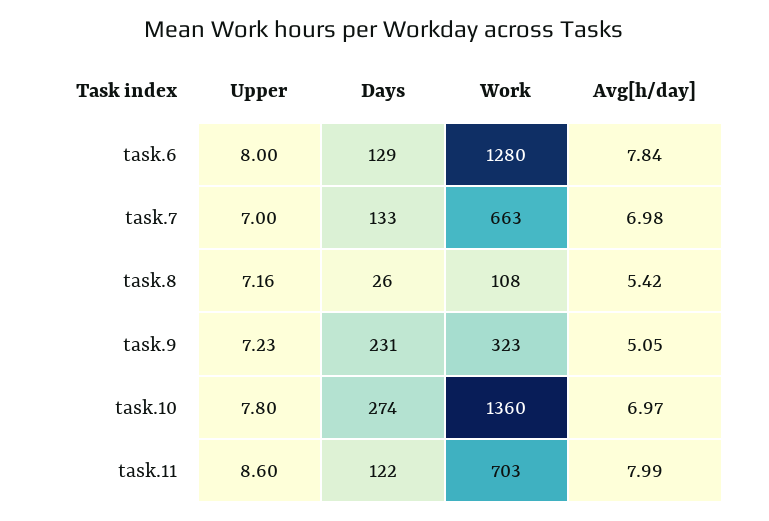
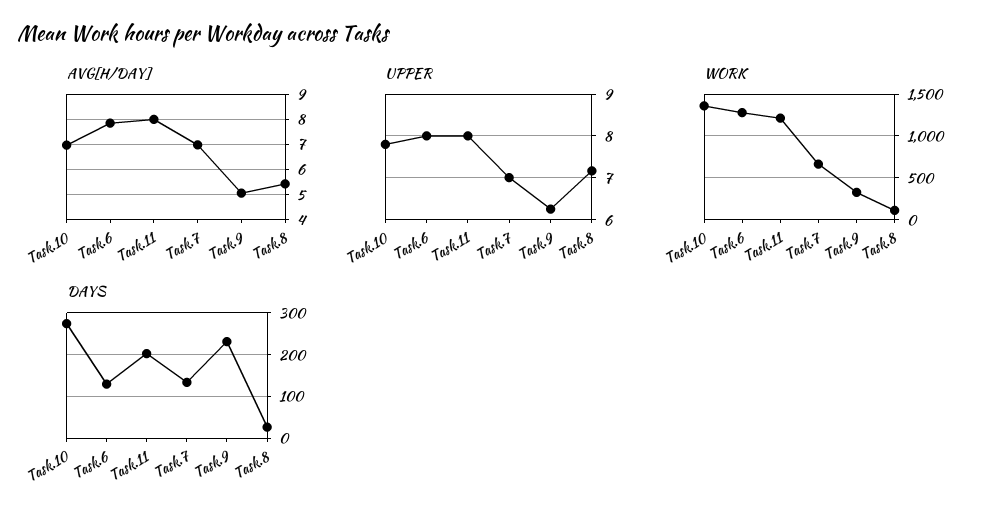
  {
    "Upper": {
      "task.6": 8,
      "task.7": 7,
      "task.8": 7.16,
-     "task.9": 7.23,
+     "task.9": 6.2,
      "task.10": 7.8,
-     "task.11": 8.6
+     "task.11": 8
    },
    "Days": {
      "task.6": 129,
      "task.7": 133,
      "task.8": 26,
      "task.9": 231,
      "task.10": 274,
-     "task.11": 122
+     "task.11": 200
    },
    "Work": {
      "task.6": 1280,
      "task.7": 663,
      "task.8": 108,
      "task.9": 323,
      "task.10": 1360,
-     "task.11": 703
+     "task.11": 1200
    },
    "Avg[h/day]": {
      "task.6": 7.84,
      "task.7": 6.98,
      "task.8": 5.42,
      "task.9": 5.05,
      "task.10": 6.97,
      "task.11": 7.99
    }
  }

